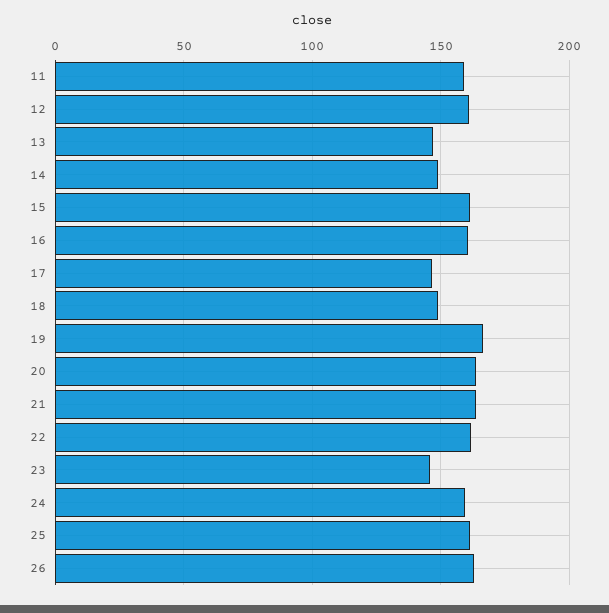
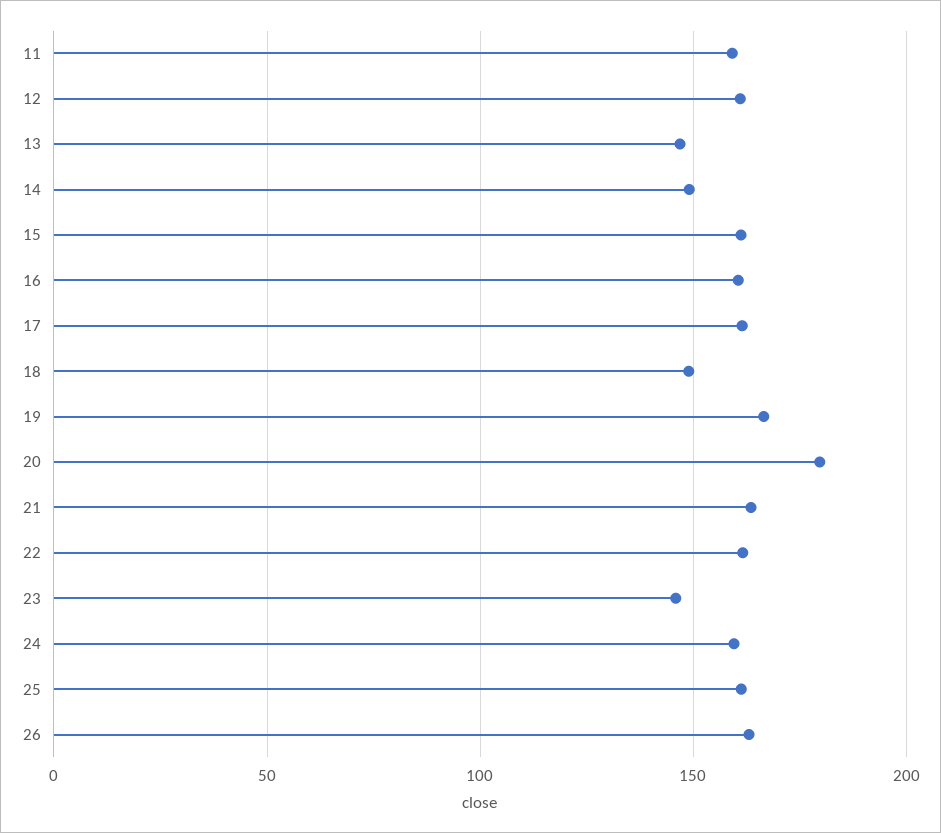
  {
    "11": 160,
    "12": 160,
    "13": 145,
    "14": 150,
    "15": 160,
    "16": 160,
-   "17": 145,
+   "17": 160,
    "18": 150,
    "19": 165,
-   "20": 165,
+   "20": 180,
    "21": 165,
    "22": 160,
    "23": 145,
    "24": 160,
    "25": 160,
    "26": 165
  }

